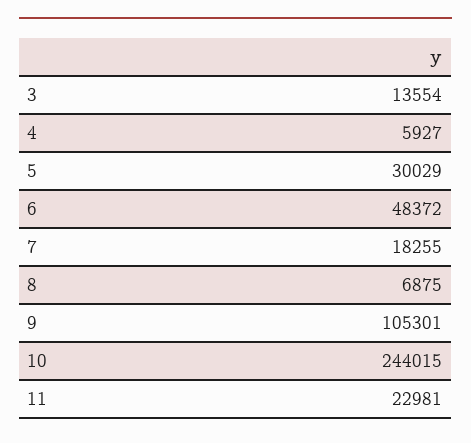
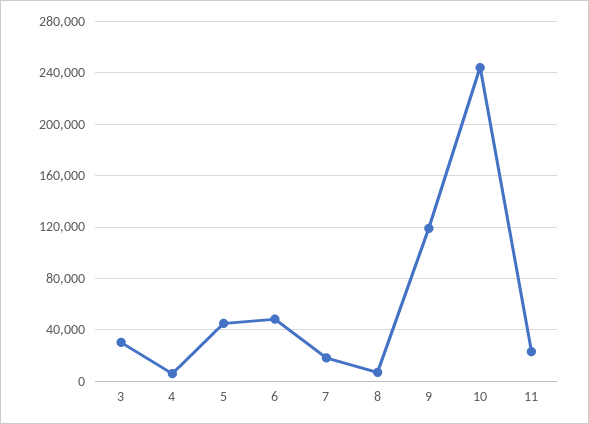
  {
-   "3": 13554,
+   "3": 30000,
    "4": 5927,
-   "5": 30029,
+   "5": 45000,
    "6": 48372,
    "7": 18255,
    "8": 6875,
-   "9": 105301,
+   "9": 120000,
    "10": 244015,
    "11": 22981
  }

